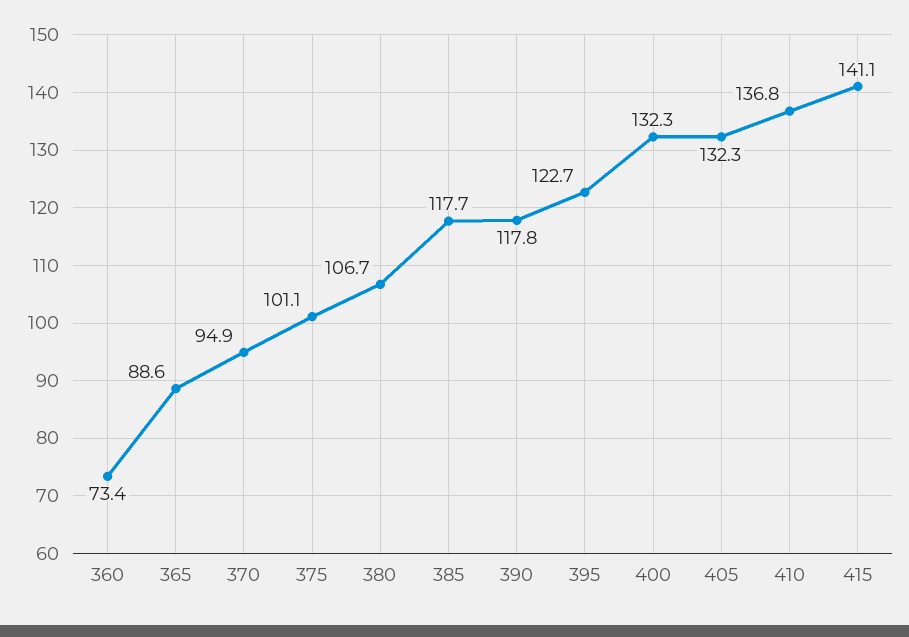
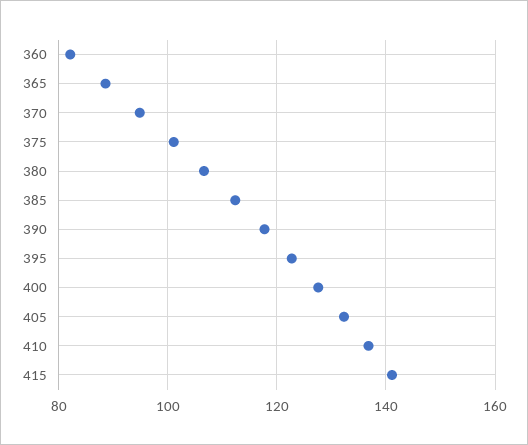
  {
-   "360": 73.4,
+   "360": 82,
    "365": 88.6,
    "370": 94.9,
    "375": 101.1,
    "380": 106.7,
-   "385": 117.7,
+   "385": 112,
    "390": 117.8,
    "395": 122.7,
-   "400": 132.3,
+   "400": 128,
    "405": 132.3,
    "410": 136.8,
    "415": 141.1
  }

